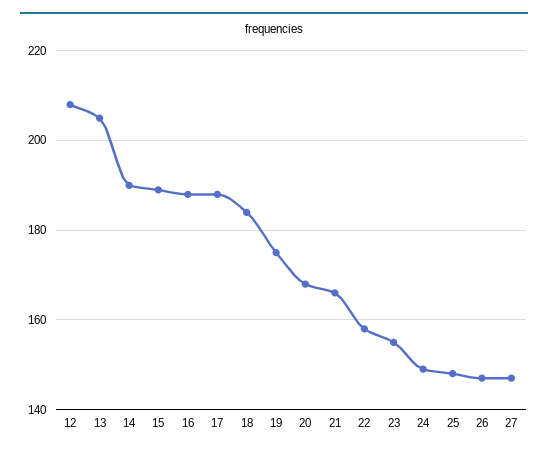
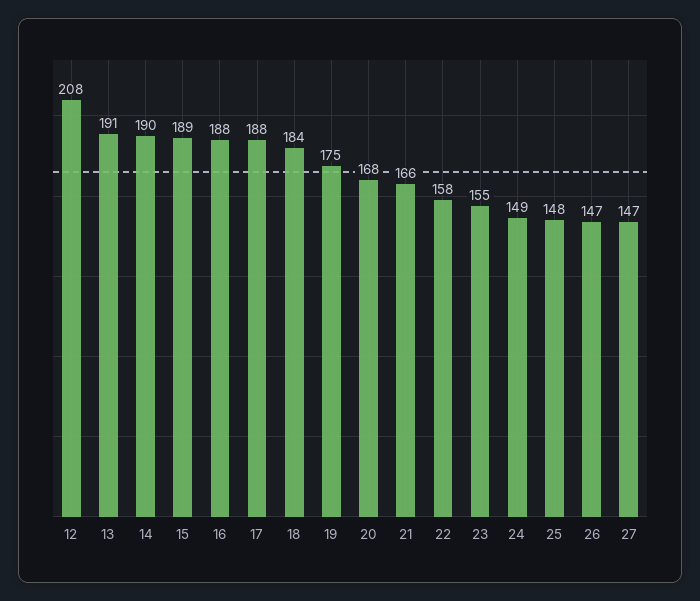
  {
    "12": 208,
-   "13": 205,
+   "13": 191,
    "14": 190,
    "15": 189,
    "16": 188,
    "17": 188,
    "18": 184,
    "19": 175,
    "20": 168,
    "21": 166,
    "22": 158,
    "23": 155,
    "24": 149,
    "25": 148,
    "26": 147,
    "27": 147
  }

